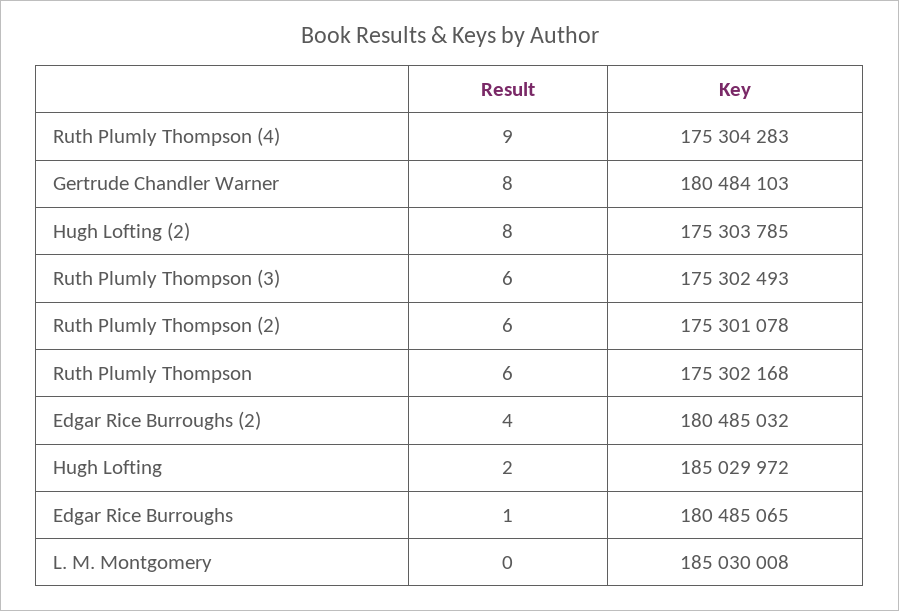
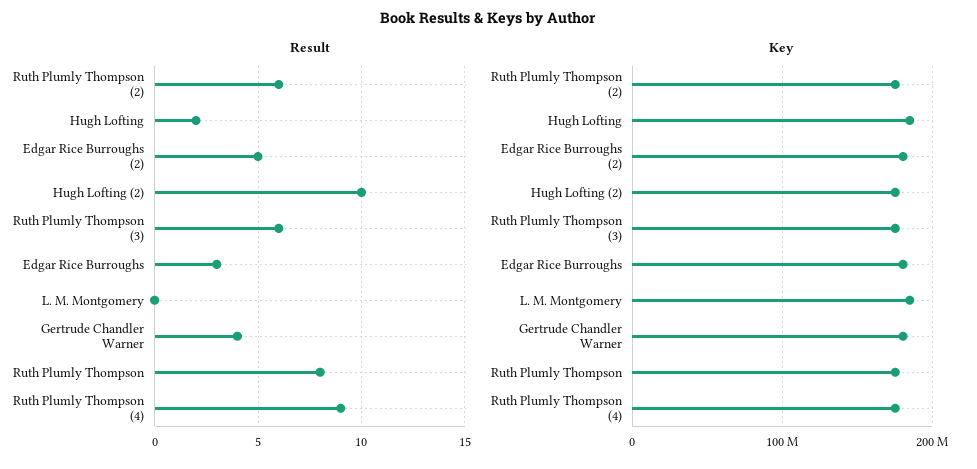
  {
    "Result": {
      "Ruth Plumly Thompson (4)": 9,
-     "Gertrude Chandler Warner": 8,
+     "Gertrude Chandler Warner": 4,
-     "Hugh Lofting (2)": 8,
+     "Hugh Lofting (2)": 10,
      "Ruth Plumly Thompson (3)": 6,
      "Ruth Plumly Thompson (2)": 6,
-     "Ruth Plumly Thompson": 6,
+     "Ruth Plumly Thompson": 8,
-     "Edgar Rice Burroughs (2)": 4,
+     "Edgar Rice Burroughs (2)": 5,
      "Hugh Lofting": 2,
-     "Edgar Rice Burroughs": 1,
+     "Edgar Rice Burroughs": 3,
      "L. M. Montgomery": 0
    },
    "Key": {
      "Ruth Plumly Thompson (4)": 175304283,
      "Gertrude Chandler Warner": 180484103,
      "Hugh Lofting (2)": 175303785,
      "Ruth Plumly Thompson (3)": 175302493,
      "Ruth Plumly Thompson (2)": 175301078,
      "Ruth Plumly Thompson": 175302168,
      "Edgar Rice Burroughs (2)": 180485032,
      "Hugh Lofting": 185029972,
      "Edgar Rice Burroughs": 180485065,
      "L. M. Montgomery": 185030008
    }
  }

